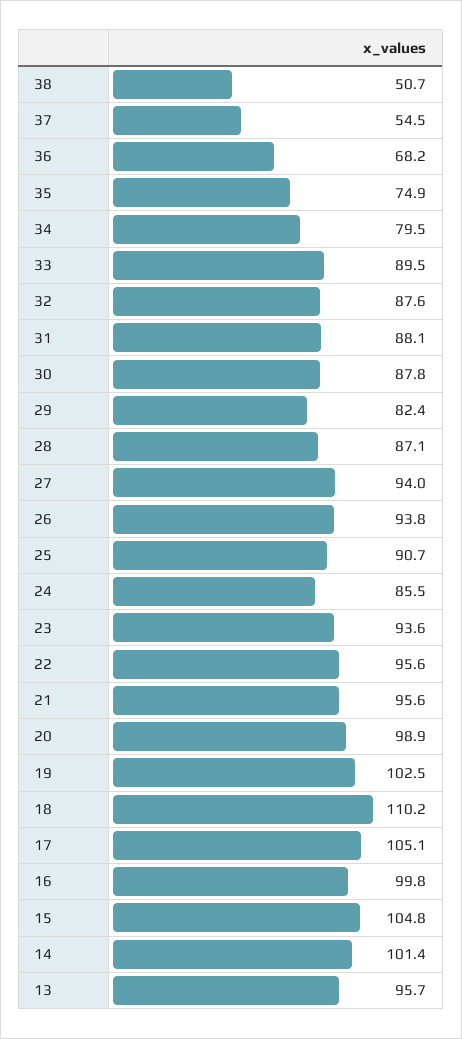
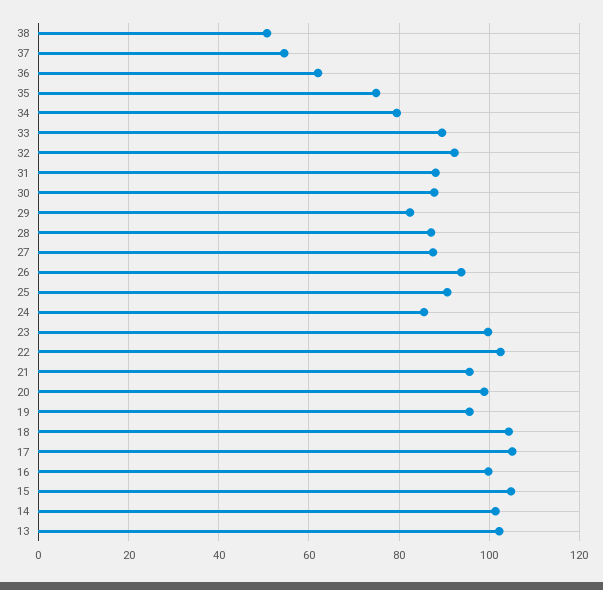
  {
    "38": 50.7,
    "37": 54.5,
-   "36": 68.2,
+   "36": 62,
    "35": 74.9,
    "34": 79.5,
    "33": 89.5,
-   "32": 87.6,
+   "32": 92,
    "31": 88.1,
    "30": 87.8,
    "29": 82.4,
    "28": 87.1,
-   "27": 94,
+   "27": 88,
    "26": 93.8,
    "25": 90.7,
    "24": 85.5,
-   "23": 93.6,
+   "23": 100,
-   "22": 95.6,
+   "22": 102,
    "21": 95.6,
    "20": 98.9,
-   "19": 102.5,
+   "19": 96,
-   "18": 110.2,
+   "18": 104,
    "17": 105.1,
    "16": 99.8,
    "15": 104.8,
    "14": 101.4,
-   "13": 95.7
+   "13": 102
  }

